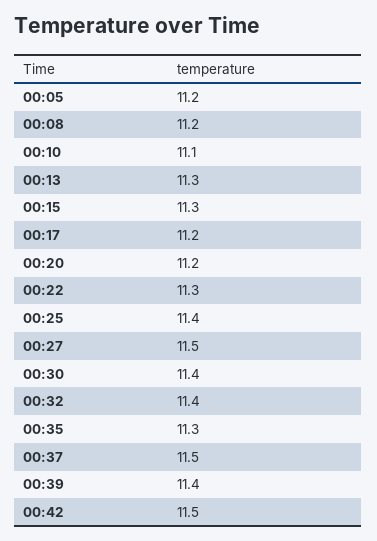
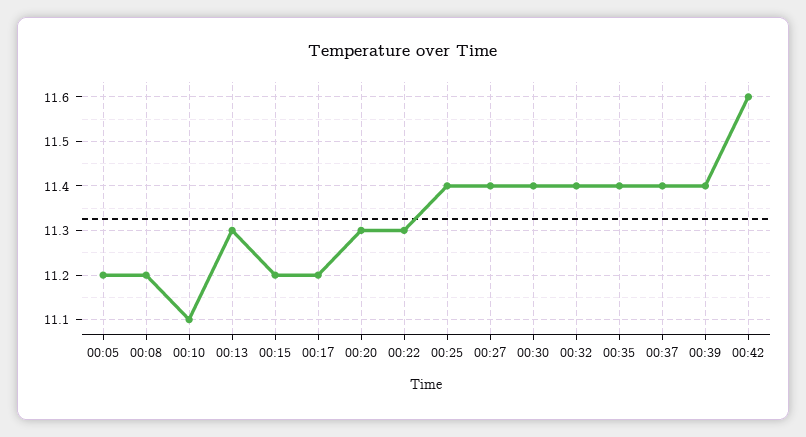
  {
    "00:05": 11.2,
    "00:08": 11.2,
    "00:10": 11.1,
    "00:13": 11.3,
-   "00:15": 11.3,
+   "00:15": 11.2,
    "00:17": 11.2,
-   "00:20": 11.2,
+   "00:20": 11.3,
    "00:22": 11.3,
    "00:25": 11.4,
-   "00:27": 11.5,
+   "00:27": 11.4,
    "00:30": 11.4,
    "00:32": 11.4,
-   "00:35": 11.3,
+   "00:35": 11.4,
-   "00:37": 11.5,
+   "00:37": 11.4,
    "00:39": 11.4,
-   "00:42": 11.5
+   "00:42": 11.6
  }

